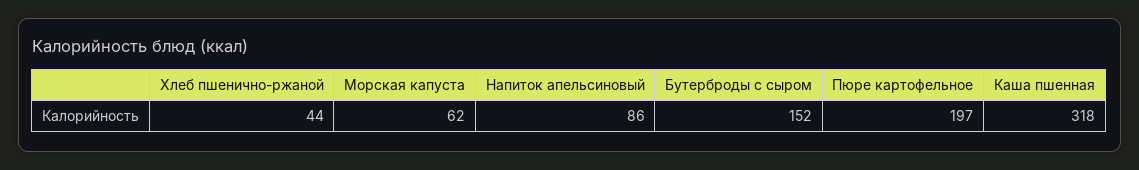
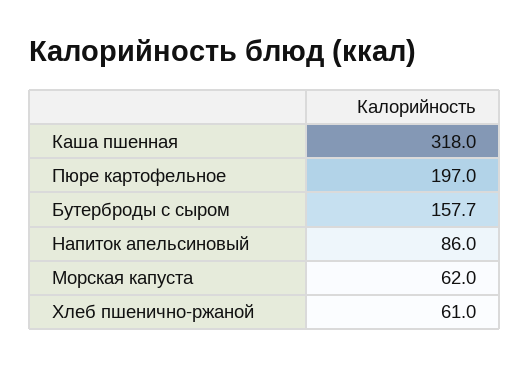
  {
-   "Хлеб пшенично-ржаной": 44,
+   "Хлеб пшенично-ржаной": 61,
    "Морская капуста": 62,
    "Напиток апельсиновый": 86,
-   "Бутерброды с сыром": 152,
+   "Бутерброды с сыром": 157.7,
    "Пюре картофельное": 197,
    "Каша пшенная": 318
  }

